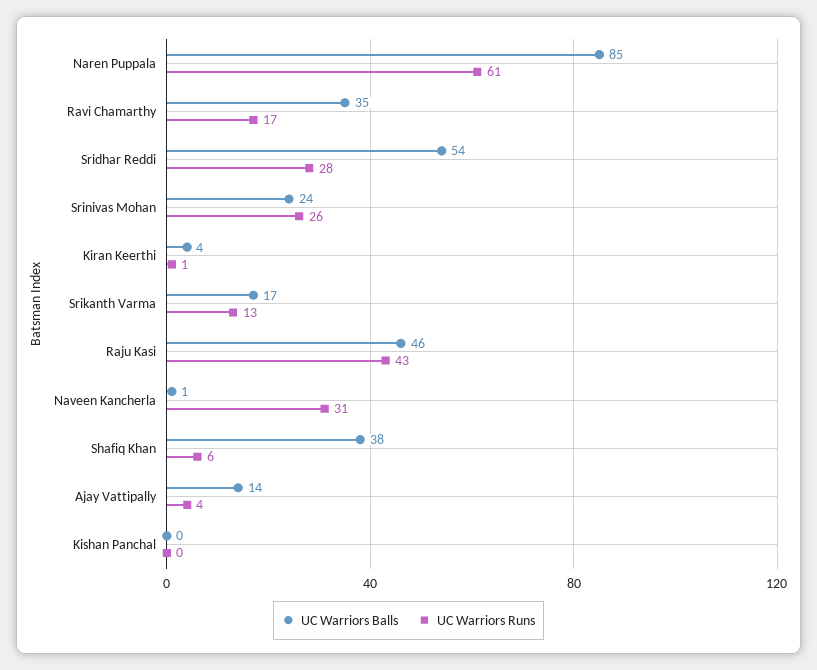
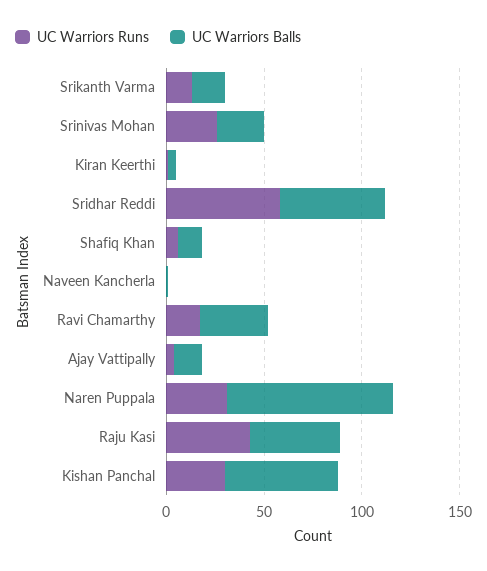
  {
    "UC Warriors Balls": {
      "Naren Puppala": 85,
      "Ravi Chamarthy": 35,
      "Sridhar Reddi": 54,
      "Srinivas Mohan": 24,
      "Kiran Keerthi": 4,
      "Srikanth Varma": 17,
      "Raju Kasi": 46,
      "Naveen Kancherla": 1,
-     "Shafiq Khan": 38,
+     "Shafiq Khan": 10,
      "Ajay Vattipally": 14,
-     "Kishan Panchal": 0
+     "Kishan Panchal": 60
    },
    "UC Warriors Runs": {
-     "Naren Puppala": 61,
+     "Naren Puppala": 30,
      "Ravi Chamarthy": 17,
-     "Sridhar Reddi": 28,
+     "Sridhar Reddi": 60,
      "Srinivas Mohan": 26,
      "Kiran Keerthi": 1,
      "Srikanth Varma": 13,
      "Raju Kasi": 43,
-     "Naveen Kancherla": 31,
+     "Naveen Kancherla": 0,
      "Shafiq Khan": 6,
      "Ajay Vattipally": 4,
-     "Kishan Panchal": 0
+     "Kishan Panchal": 30
    }
  }

